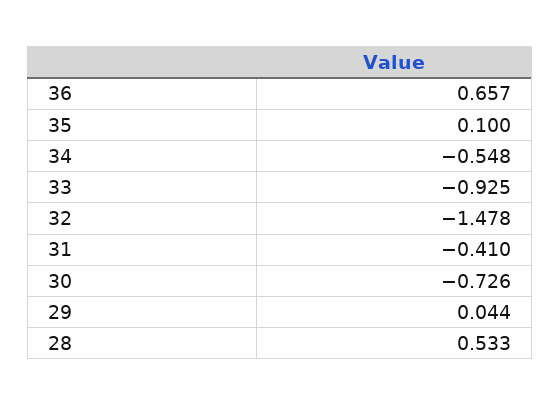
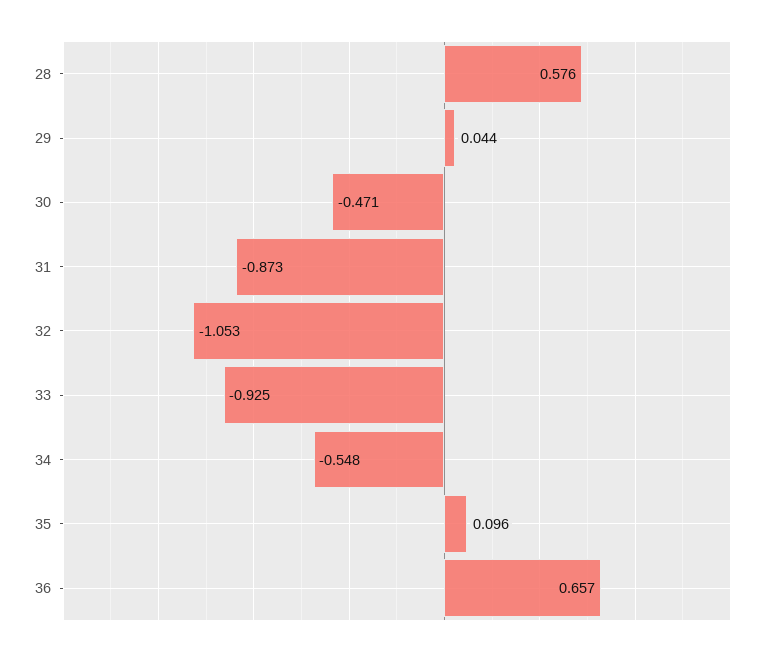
  {
    "36": 0.657,
-   "35": 0.1,
+   "35": 0.096,
    "34": -0.548,
    "33": -0.925,
-   "32": -1.478,
+   "32": -1.053,
-   "31": -0.41,
+   "31": -0.873,
-   "30": -0.726,
+   "30": -0.471,
    "29": 0.044,
-   "28": 0.533
+   "28": 0.576
  }

